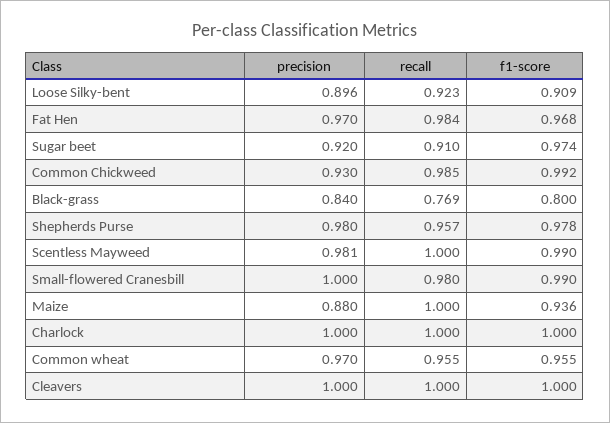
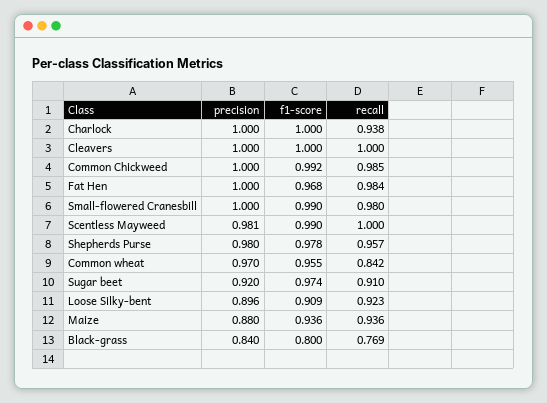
  {
    "precision": {
      "Loose Silky-bent": 0.896,
-     "Fat Hen": 0.97,
+     "Fat Hen": 1,
      "Sugar beet": 0.92,
-     "Common Chickweed": 0.93,
+     "Common Chickweed": 1,
      "Black-grass": 0.84,
      "Shepherds Purse": 0.98,
      "Scentless Mayweed": 0.981,
      "Small-flowered Cranesbill": 1,
      "Maize": 0.88,
      "Charlock": 1,
      "Common wheat": 0.97,
      "Cleavers": 1
    },
    "recall": {
      "Loose Silky-bent": 0.923,
      "Fat Hen": 0.984,
      "Sugar beet": 0.91,
      "Common Chickweed": 0.985,
      "Black-grass": 0.769,
      "Shepherds Purse": 0.957,
      "Scentless Mayweed": 1,
      "Small-flowered Cranesbill": 0.98,
-     "Maize": 1,
+     "Maize": 0.936,
-     "Charlock": 1,
+     "Charlock": 0.938,
-     "Common wheat": 0.955,
+     "Common wheat": 0.842,
      "Cleavers": 1
    },
    "f1-score": {
      "Loose Silky-bent": 0.909,
      "Fat Hen": 0.968,
      "Sugar beet": 0.974,
      "Common Chickweed": 0.992,
      "Black-grass": 0.8,
      "Shepherds Purse": 0.978,
      "Scentless Mayweed": 0.99,
      "Small-flowered Cranesbill": 0.99,
      "Maize": 0.936,
      "Charlock": 1,
      "Common wheat": 0.955,
      "Cleavers": 1
    }
  }

